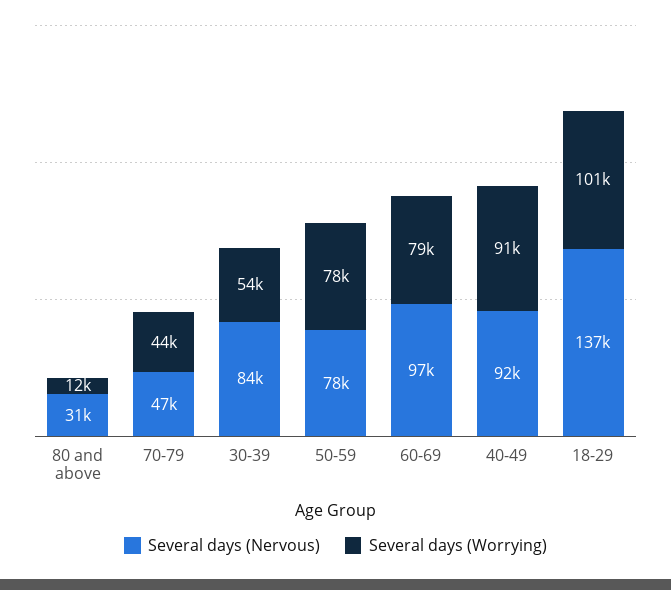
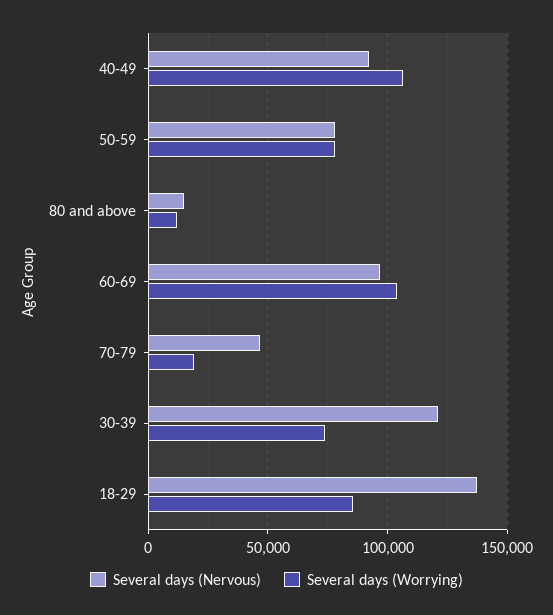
  {
    "Several days (Nervous)": {
-     "80 and above": 31000,
+     "80 and above": 15000,
      "70-79": 47000,
-     "30-39": 84000,
+     "30-39": 120000,
      "50-59": 78000,
      "60-69": 97000,
      "40-49": 92000,
      "18-29": 137000
    },
    "Several days (Worrying)": {
      "80 and above": 12000,
-     "70-79": 44000,
+     "70-79": 20000,
-     "30-39": 54000,
+     "30-39": 75000,
      "50-59": 78000,
-     "60-69": 79000,
+     "60-69": 105000,
-     "40-49": 91000,
+     "40-49": 105000,
-     "18-29": 101000
+     "18-29": 85000
    }
  }

